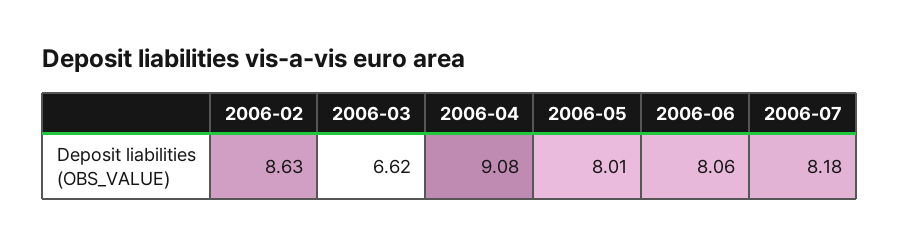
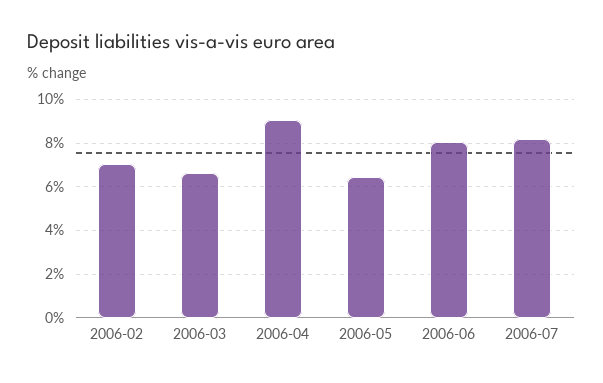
  {
-   "2006-02": 8.63,
+   "2006-02": 7,
    "2006-03": 6.62,
    "2006-04": 9.08,
-   "2006-05": 8.01,
+   "2006-05": 6.5,
    "2006-06": 8.06,
    "2006-07": 8.18
  }

